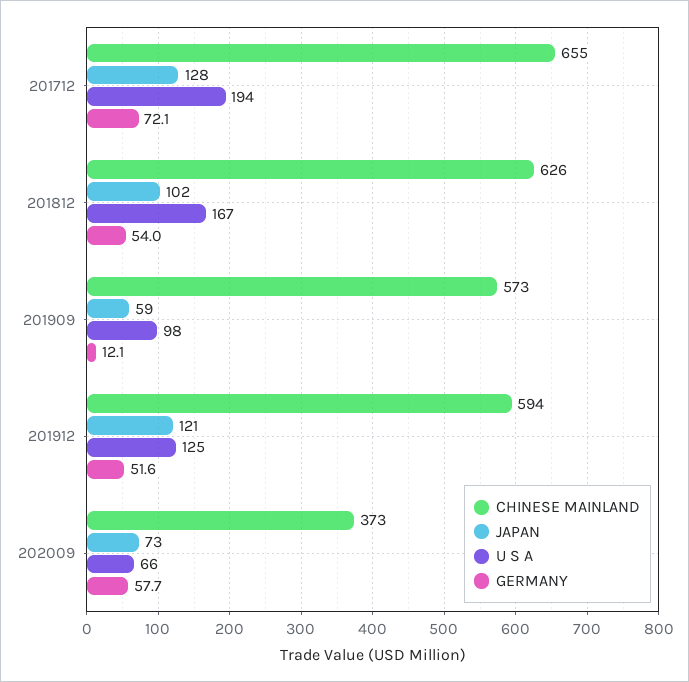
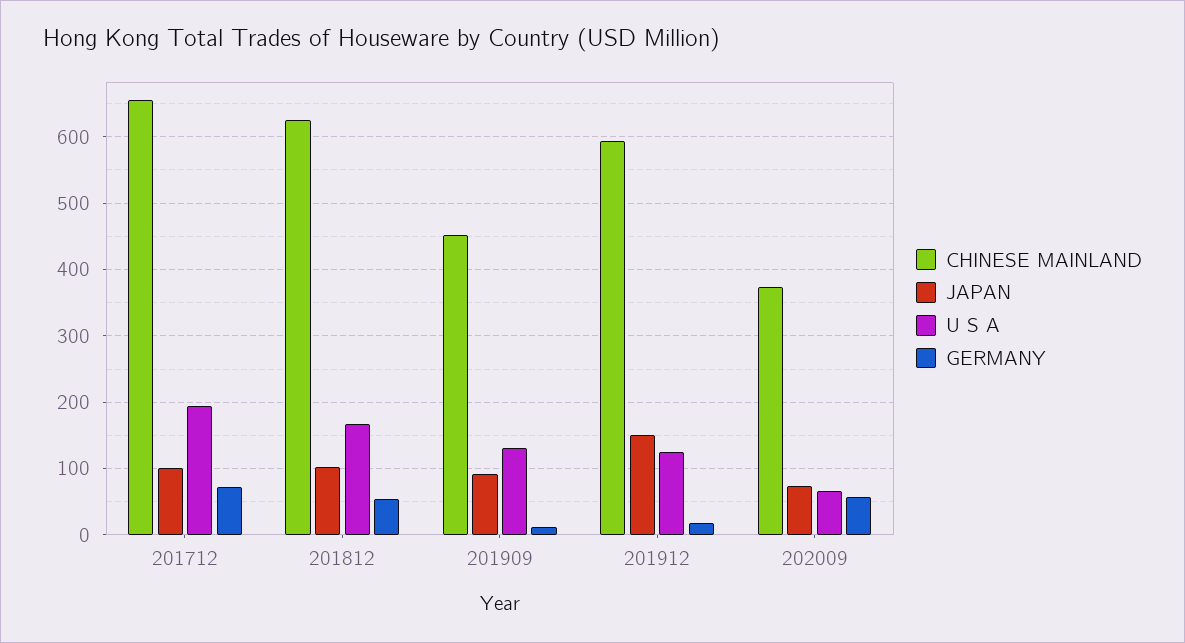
  {
    "CHINESE MAINLAND": {
      "201712": 655,
      "201812": 626,
-     "201909": 573,
+     "201909": 450,
      "201912": 594,
      "202009": 373
    },
    "JAPAN": {
-     "201712": 128,
+     "201712": 100,
      "201812": 102,
-     "201909": 59,
+     "201909": 90,
-     "201912": 121,
+     "201912": 150,
      "202009": 73
    },
    "U S A": {
      "201712": 194,
      "201812": 167,
-     "201909": 98,
+     "201909": 130,
      "201912": 125,
      "202009": 66
    },
    "GERMANY": {
      "201712": 72.1,
      "201812": 54,
      "201909": 12.1,
-     "201912": 51.6,
+     "201912": 20,
      "202009": 57.7
    }
  }

